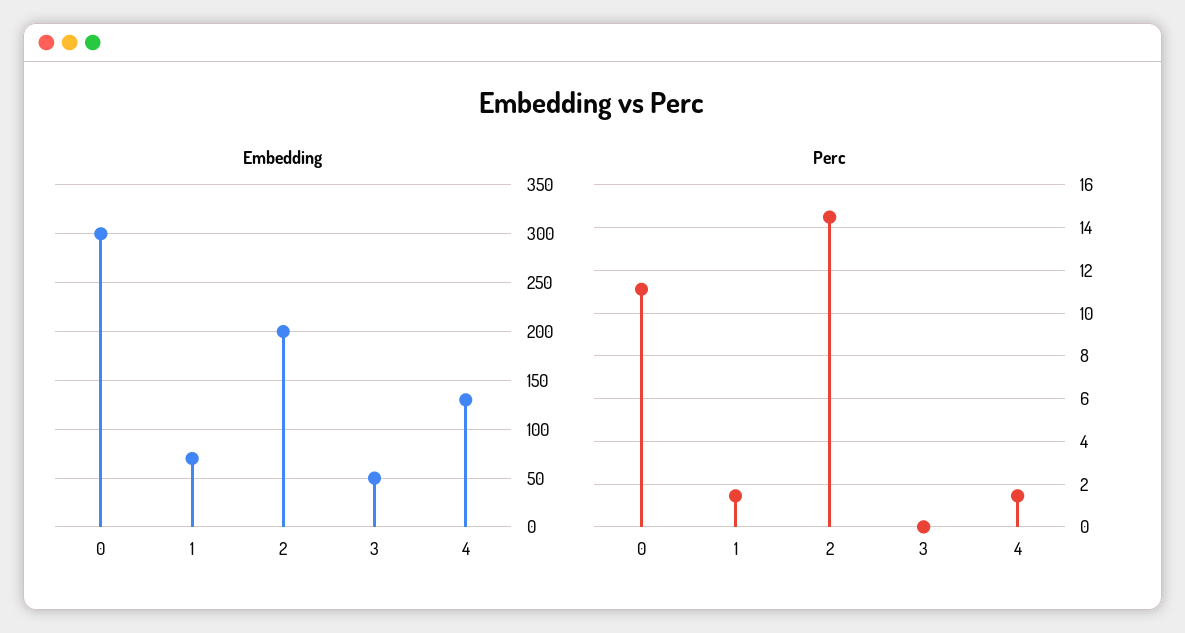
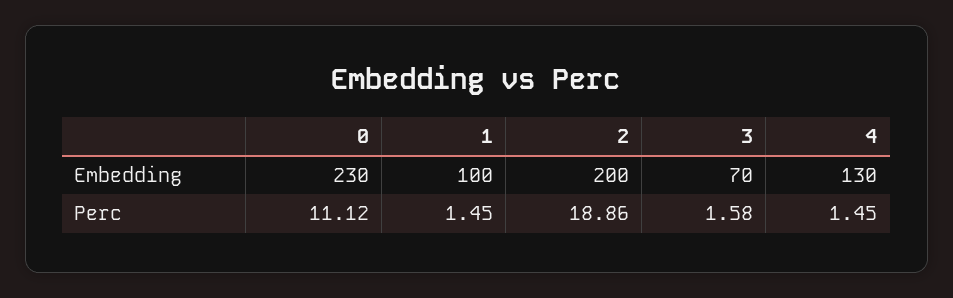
  {
    "Embedding": {
-     "0": 300,
+     "0": 230,
-     "1": 70,
+     "1": 100,
      "2": 200,
-     "3": 50,
+     "3": 70,
      "4": 130
    },
    "Perc": {
      "0": 11.12,
      "1": 1.45,
-     "2": 14.5,
+     "2": 18.86,
-     "3": 0,
+     "3": 1.58,
      "4": 1.45
    }
  }

